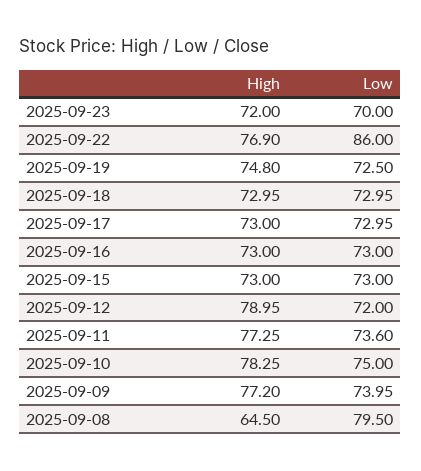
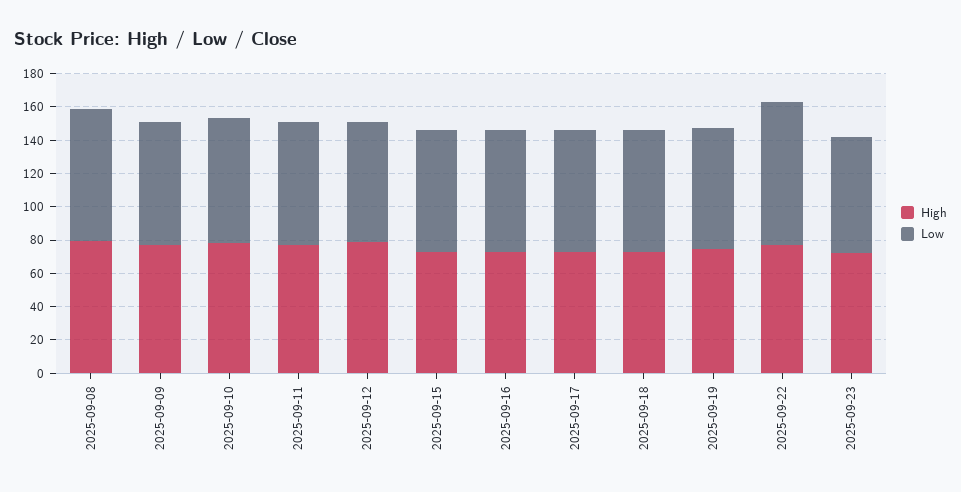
  {
    "High": {
      "2025-09-23": 72,
      "2025-09-22": 76.9,
      "2025-09-19": 74.8,
      "2025-09-18": 72.95,
      "2025-09-17": 73,
      "2025-09-16": 73,
      "2025-09-15": 73,
      "2025-09-12": 78.95,
      "2025-09-11": 77.25,
      "2025-09-10": 78.25,
      "2025-09-09": 77.2,
-     "2025-09-08": 64.5
+     "2025-09-08": 80
    },
    "Low": {
      "2025-09-23": 70,
      "2025-09-22": 86,
      "2025-09-19": 72.5,
      "2025-09-18": 72.95,
      "2025-09-17": 72.95,
      "2025-09-16": 73,
      "2025-09-15": 73,
      "2025-09-12": 72,
      "2025-09-11": 73.6,
      "2025-09-10": 75,
      "2025-09-09": 73.95,
      "2025-09-08": 79.5
    }
  }

